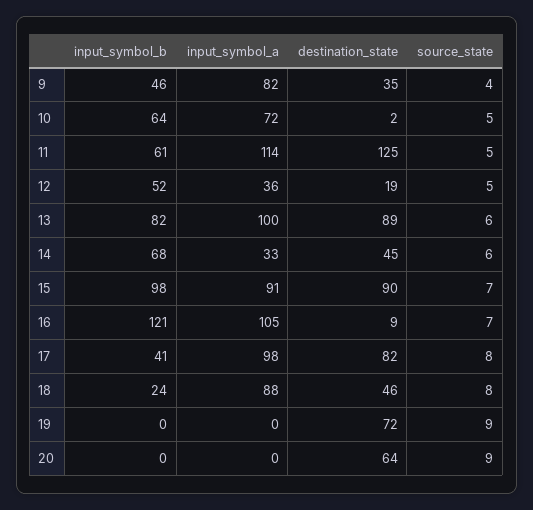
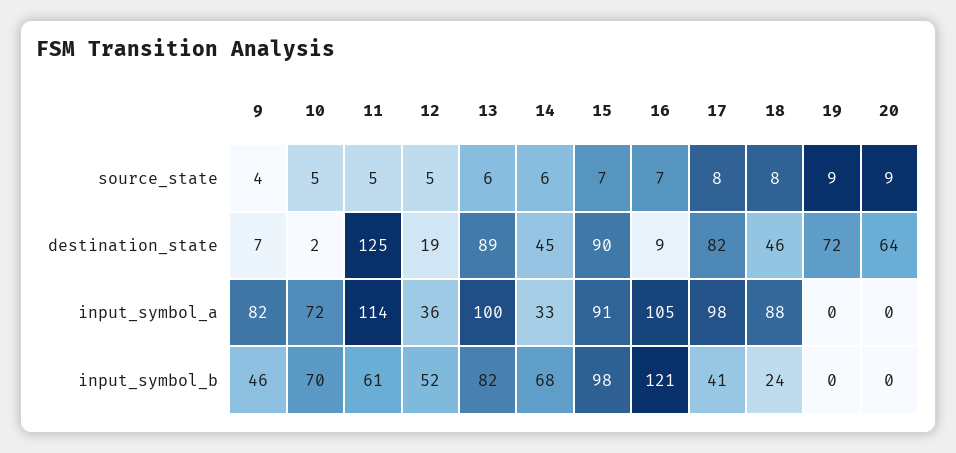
  {
    "input_symbol_b": {
      "9": 46,
-     "10": 64,
+     "10": 70,
      "11": 61,
      "12": 52,
      "13": 82,
      "14": 68,
      "15": 98,
      "16": 121,
      "17": 41,
      "18": 24,
      "19": 0,
      "20": 0
    },
    "input_symbol_a": {
      "9": 82,
      "10": 72,
      "11": 114,
      "12": 36,
      "13": 100,
      "14": 33,
      "15": 91,
      "16": 105,
      "17": 98,
      "18": 88,
      "19": 0,
      "20": 0
    },
    "destination_state": {
-     "9": 35,
+     "9": 7,
      "10": 2,
      "11": 125,
      "12": 19,
      "13": 89,
      "14": 45,
      "15": 90,
      "16": 9,
      "17": 82,
      "18": 46,
      "19": 72,
      "20": 64
    },
    "source_state": {
      "9": 4,
      "10": 5,
      "11": 5,
      "12": 5,
      "13": 6,
      "14": 6,
      "15": 7,
      "16": 7,
      "17": 8,
      "18": 8,
      "19": 9,
      "20": 9
    }
  }

